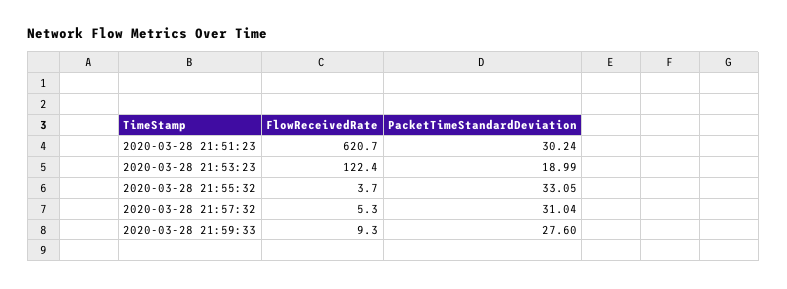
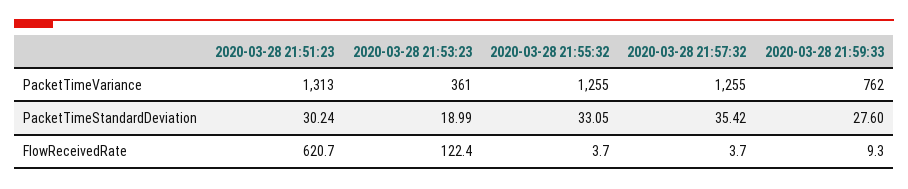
  {
    "FlowReceivedRate": {
      "2020-03-28 21:51:23": 620.7,
      "2020-03-28 21:53:23": 122.4,
      "2020-03-28 21:55:32": 3.7,
-     "2020-03-28 21:57:32": 5.3,
+     "2020-03-28 21:57:32": 3.7,
      "2020-03-28 21:59:33": 9.3
    },
    "PacketTimeStandardDeviation": {
      "2020-03-28 21:51:23": 30.24,
      "2020-03-28 21:53:23": 18.99,
      "2020-03-28 21:55:32": 33.05,
-     "2020-03-28 21:57:32": 31.04,
+     "2020-03-28 21:57:32": 35.42,
      "2020-03-28 21:59:33": 27.6
-   }
+   },
+   "PacketTimeVariance": {
+     "2020-03-28 21:51:23": 1313,
+     "2020-03-28 21:53:23": 361,
+     "2020-03-28 21:55:32": 1255,
+     "2020-03-28 21:57:32": 1255,
+     "2020-03-28 21:59:33": 762
+   }
  }

